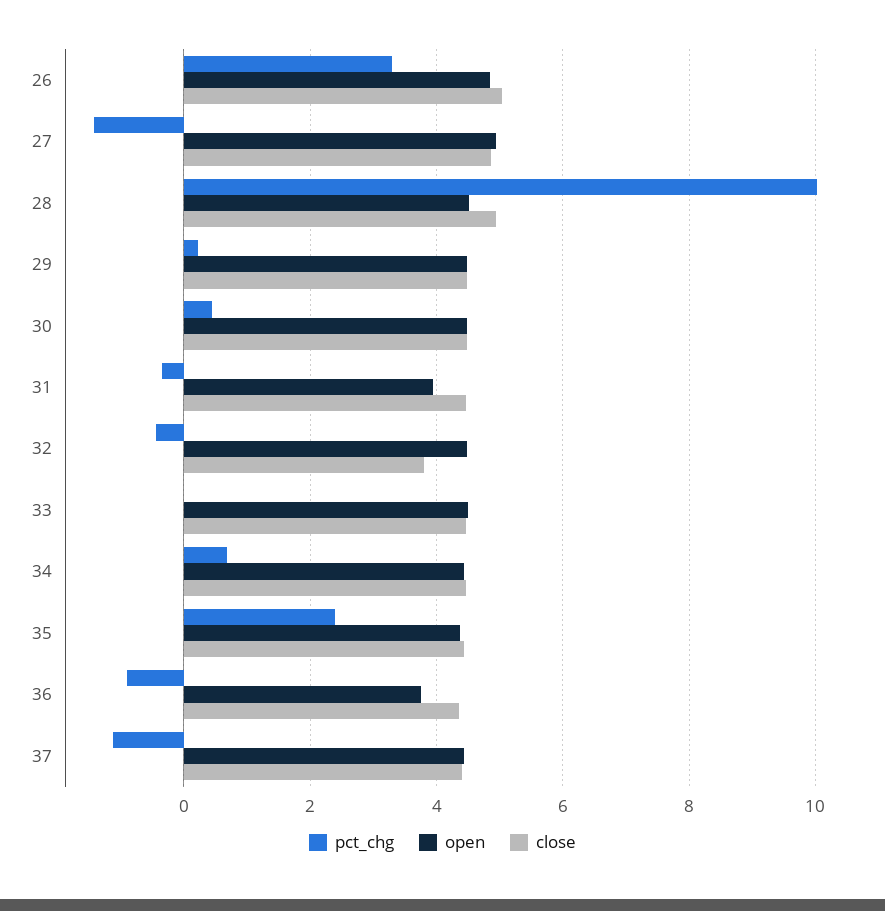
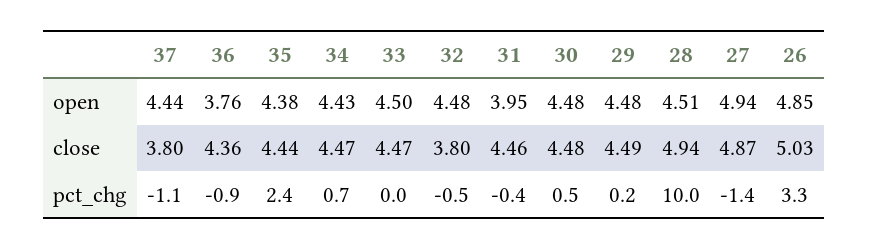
  {
    "pct_chg": {
      "26": 3.3,
      "27": -1.4,
      "28": 10,
      "29": 0.2,
      "30": 0.5,
      "31": -0.4,
      "32": -0.5,
      "33": 0,
      "34": 0.7,
      "35": 2.4,
      "36": -0.9,
      "37": -1.1
    },
    "open": {
      "26": 4.85,
      "27": 4.94,
      "28": 4.51,
      "29": 4.48,
      "30": 4.48,
      "31": 3.95,
      "32": 4.48,
      "33": 4.5,
      "34": 4.43,
      "35": 4.38,
      "36": 3.76,
      "37": 4.44
    },
    "close": {
      "26": 5.03,
      "27": 4.87,
      "28": 4.94,
      "29": 4.49,
      "30": 4.48,
      "31": 4.46,
      "32": 3.8,
      "33": 4.47,
      "34": 4.47,
      "35": 4.44,
      "36": 4.36,
-     "37": 4.4
+     "37": 3.8
    }
  }

